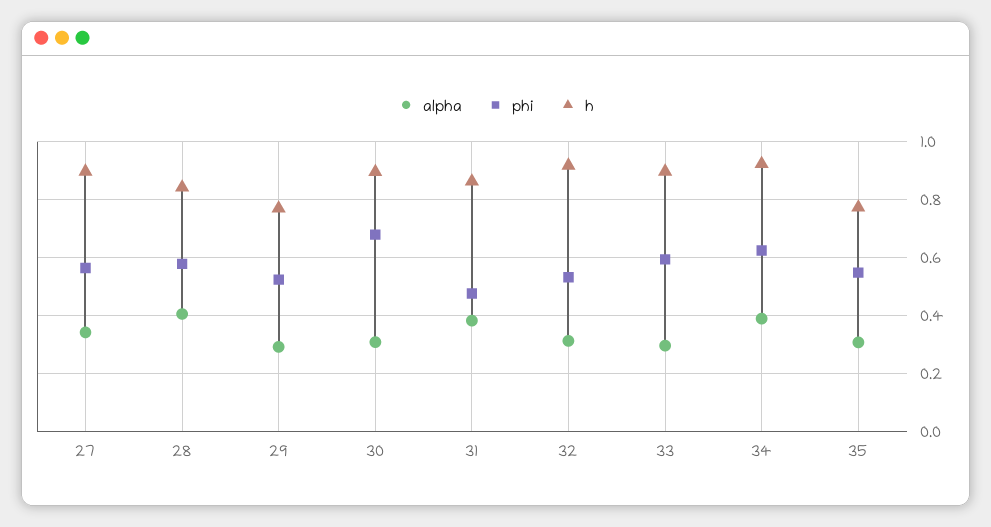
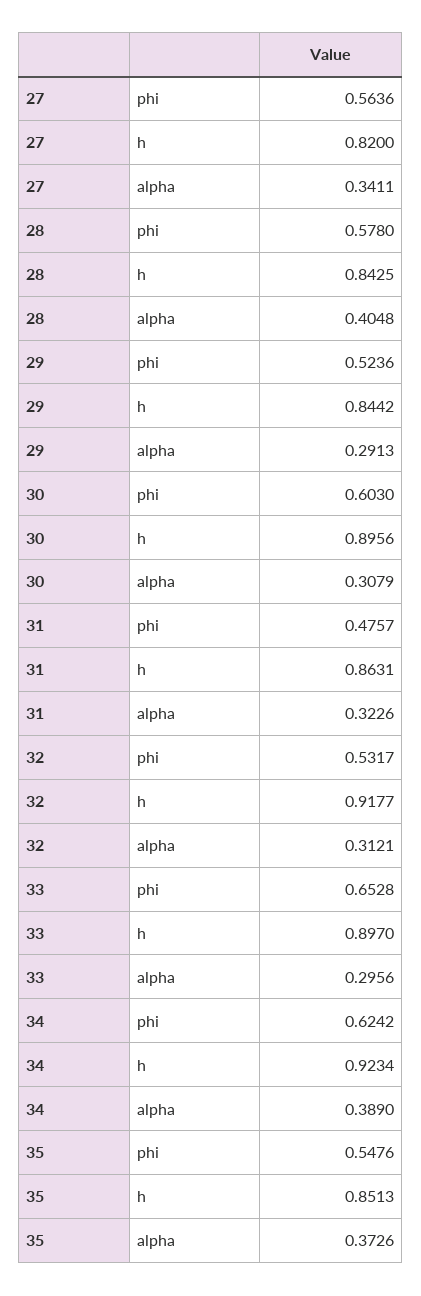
  {
    "alpha": {
      "27": 0.3411,
      "28": 0.4048,
      "29": 0.2913,
      "30": 0.3079,
-     "31": 0.375,
+     "31": 0.3226,
      "32": 0.3121,
      "33": 0.2956,
      "34": 0.389,
-     "35": 0.3
+     "35": 0.3726
    },
    "phi": {
      "27": 0.5636,
      "28": 0.578,
      "29": 0.5236,
-     "30": 0.675,
+     "30": 0.603,
      "31": 0.4757,
      "32": 0.5317,
-     "33": 0.6,
+     "33": 0.6528,
      "34": 0.6242,
      "35": 0.5476
    },
    "h": {
-     "27": 0.9,
+     "27": 0.82,
      "28": 0.8425,
-     "29": 0.775,
+     "29": 0.8442,
      "30": 0.8956,
      "31": 0.8631,
      "32": 0.9177,
      "33": 0.897,
      "34": 0.9234,
-     "35": 0.775
+     "35": 0.8513
    }
  }

